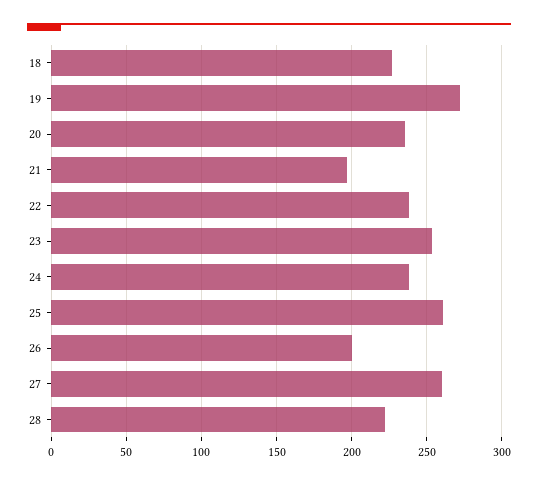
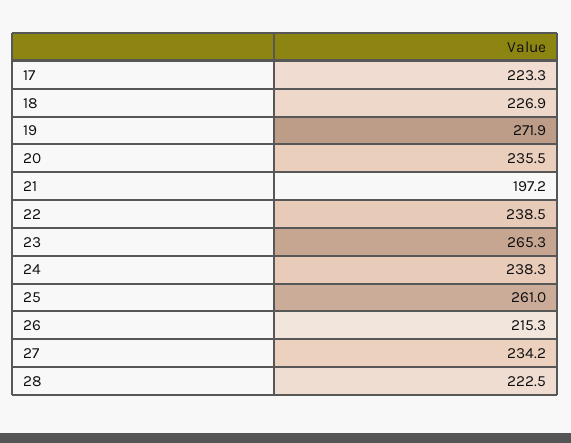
  {
    "18": 226.9,
    "19": 271.9,
    "20": 235.5,
    "21": 197.2,
    "22": 238.5,
-   "23": 255,
+   "23": 265.3,
    "24": 238.3,
    "25": 261,
-   "26": 200,
+   "26": 215.3,
-   "27": 260,
+   "27": 234.2,
-   "28": 222.5
+   "28": 222.5,
+   "17": 223.3
  }

